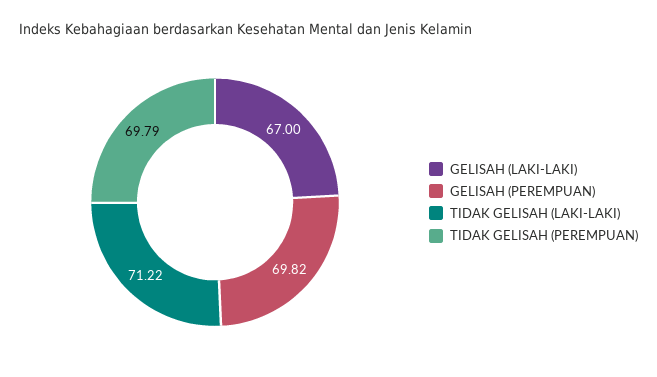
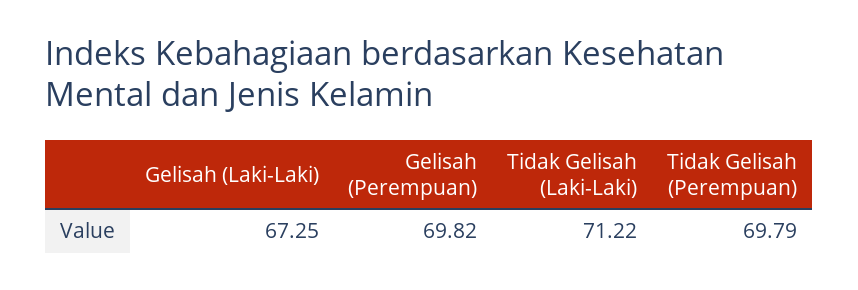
  {
-   "GELISAH (LAKI-LAKI)": 67,
+   "GELISAH (LAKI-LAKI)": 67.25,
    "GELISAH (PEREMPUAN)": 69.82,
    "TIDAK GELISAH (LAKI-LAKI)": 71.22,
    "TIDAK GELISAH (PEREMPUAN)": 69.79
  }

